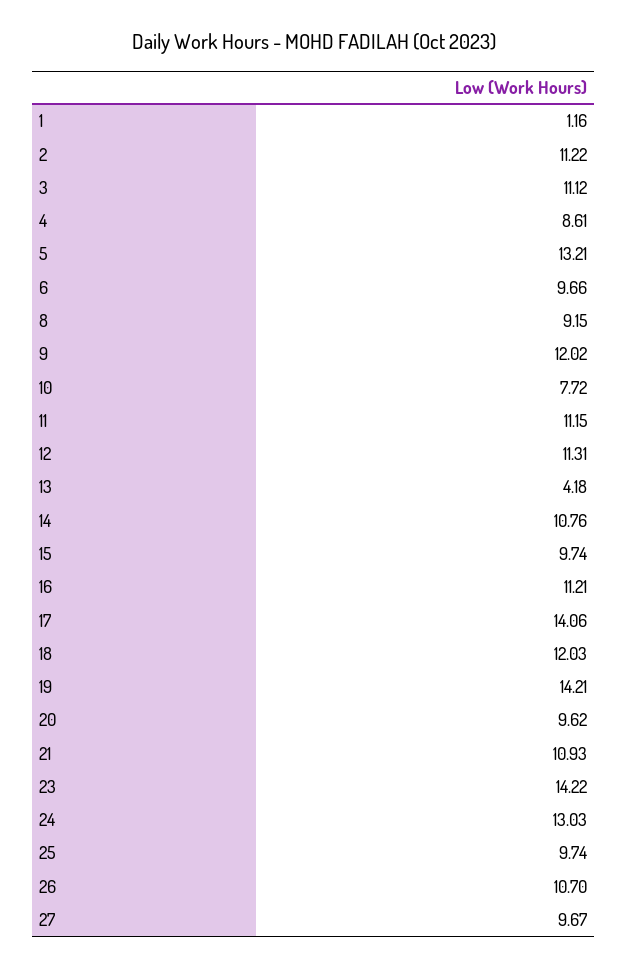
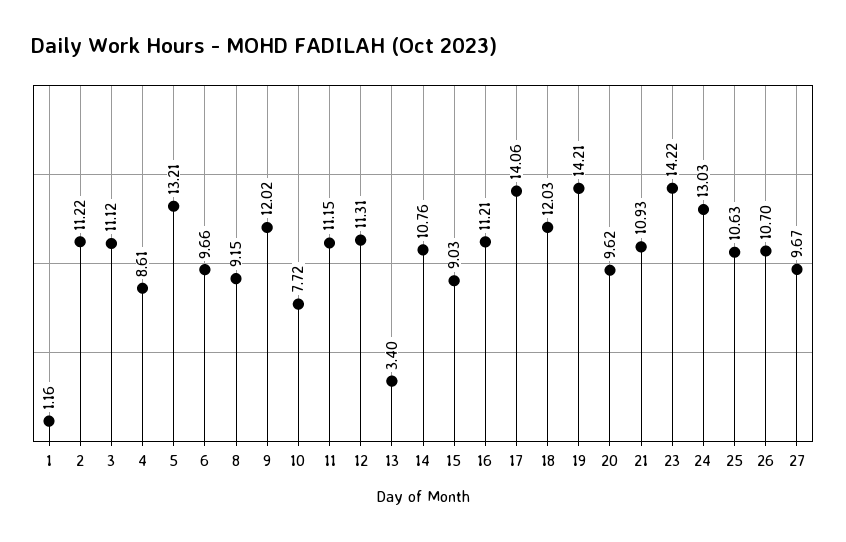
  {
    "1": 1.16,
    "2": 11.22,
    "3": 11.12,
    "4": 8.61,
    "5": 13.21,
    "6": 9.66,
    "8": 9.15,
    "9": 12.02,
    "10": 7.72,
    "11": 11.15,
    "12": 11.31,
-   "13": 4.18,
+   "13": 3.4,
    "14": 10.76,
-   "15": 9.74,
+   "15": 9.03,
    "16": 11.21,
    "17": 14.06,
    "18": 12.03,
    "19": 14.21,
    "20": 9.62,
    "21": 10.93,
    "23": 14.22,
    "24": 13.03,
-   "25": 9.74,
+   "25": 10.63,
    "26": 10.7,
    "27": 9.67
  }

